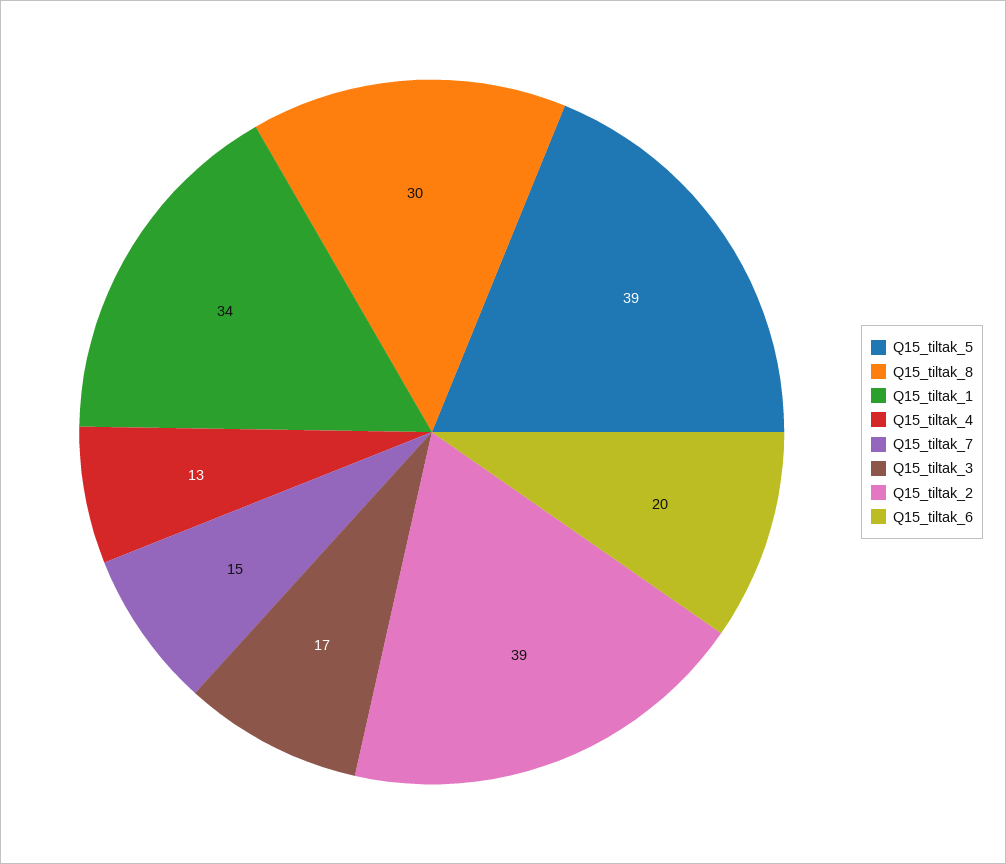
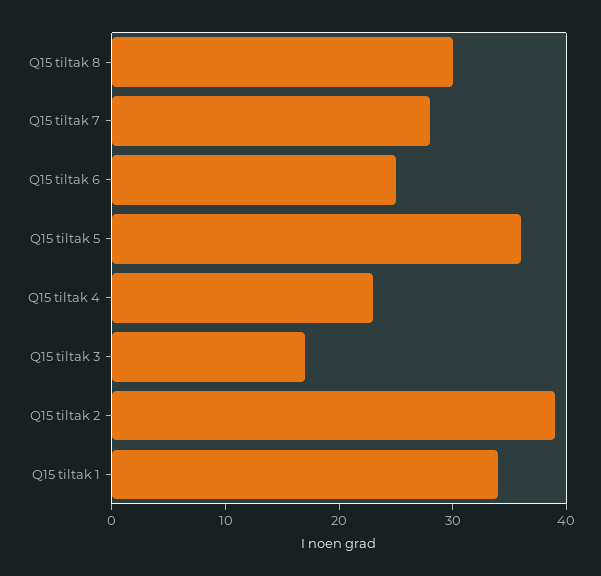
  {
-   "Q15_tiltak_5": 39,
+   "Q15_tiltak_5": 36,
    "Q15_tiltak_8": 30,
    "Q15_tiltak_1": 34,
-   "Q15_tiltak_4": 13,
+   "Q15_tiltak_4": 23,
-   "Q15_tiltak_7": 15,
+   "Q15_tiltak_7": 28,
    "Q15_tiltak_3": 17,
    "Q15_tiltak_2": 39,
-   "Q15_tiltak_6": 20
+   "Q15_tiltak_6": 25
  }

